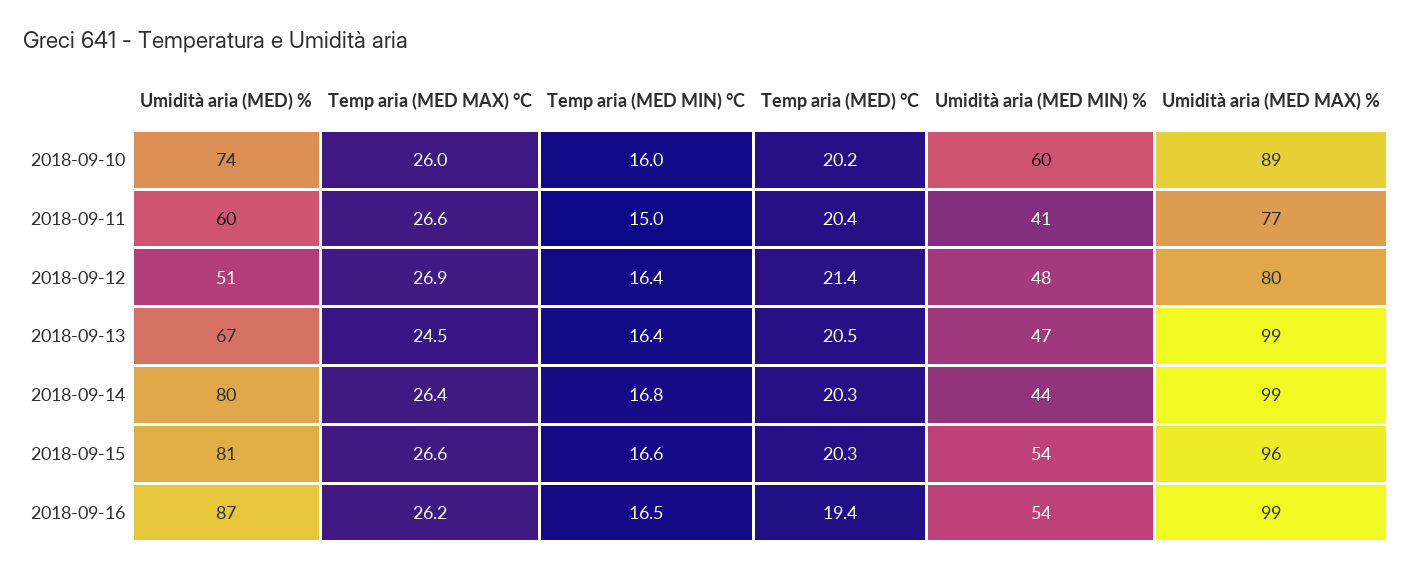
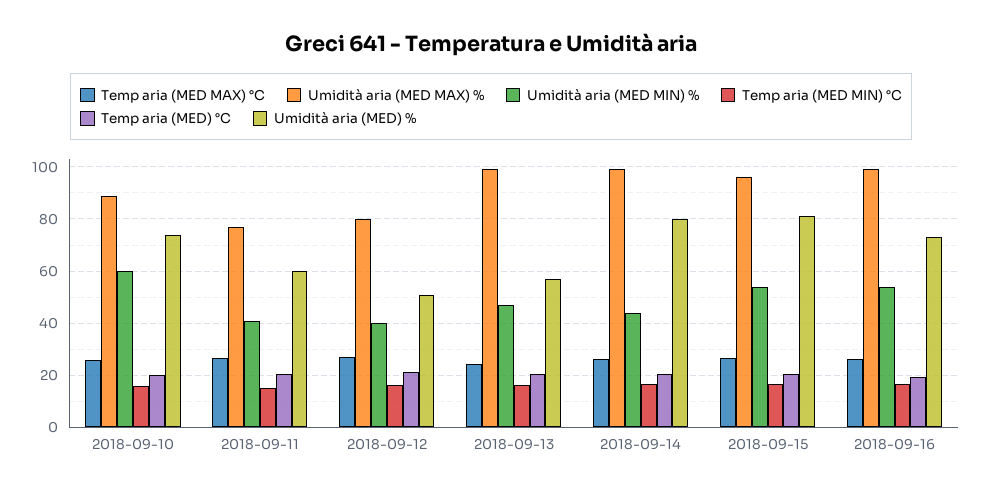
  {
    "Umidità aria (MED) %": {
      "2018-09-10": 74,
      "2018-09-11": 60,
      "2018-09-12": 51,
-     "2018-09-13": 67,
+     "2018-09-13": 57.5,
      "2018-09-14": 80,
      "2018-09-15": 81,
-     "2018-09-16": 87
+     "2018-09-16": 72.5
    },
    "Temp aria (MED MAX) °C": {
      "2018-09-10": 26,
      "2018-09-11": 26.6,
      "2018-09-12": 26.9,
      "2018-09-13": 24.5,
      "2018-09-14": 26.4,
      "2018-09-15": 26.6,
      "2018-09-16": 26.2
    },
    "Temp aria (MED MIN) °C": {
      "2018-09-10": 16,
      "2018-09-11": 15,
      "2018-09-12": 16.4,
      "2018-09-13": 16.4,
      "2018-09-14": 16.8,
      "2018-09-15": 16.6,
      "2018-09-16": 16.5
    },
    "Temp aria (MED) °C": {
      "2018-09-10": 20.2,
      "2018-09-11": 20.4,
      "2018-09-12": 21.4,
      "2018-09-13": 20.5,
      "2018-09-14": 20.3,
      "2018-09-15": 20.3,
      "2018-09-16": 19.4
    },
    "Umidità aria (MED MIN) %": {
      "2018-09-10": 60,
      "2018-09-11": 41,
-     "2018-09-12": 48,
+     "2018-09-12": 40,
      "2018-09-13": 47,
      "2018-09-14": 44,
      "2018-09-15": 54,
      "2018-09-16": 54
    },
    "Umidità aria (MED MAX) %": {
      "2018-09-10": 89,
      "2018-09-11": 77,
      "2018-09-12": 80,
      "2018-09-13": 99,
      "2018-09-14": 99,
      "2018-09-15": 96,
      "2018-09-16": 99
    }
  }

